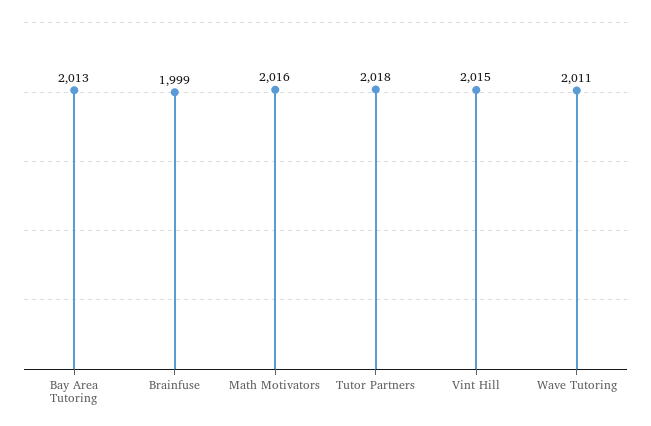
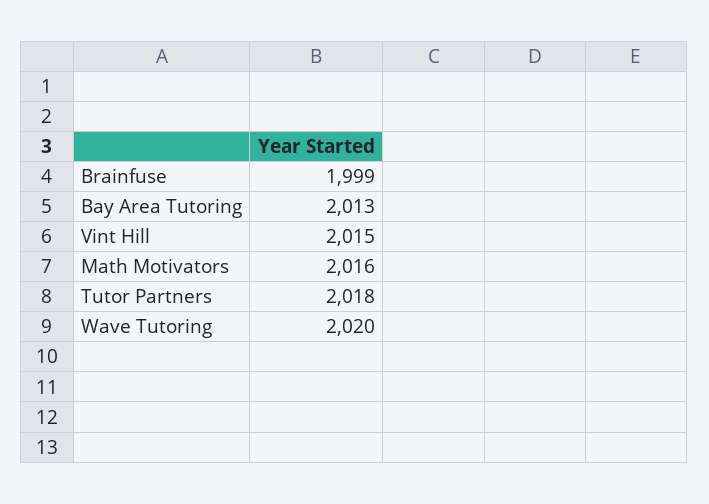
  {
    "Bay Area Tutoring": 2013,
    "Brainfuse": 1999,
    "Math Motivators": 2016,
    "Tutor Partners": 2018,
    "Vint Hill": 2015,
-   "Wave Tutoring": 2011
+   "Wave Tutoring": 2020
  }

